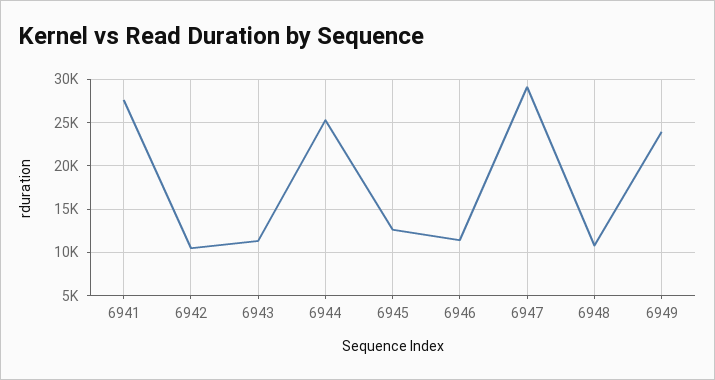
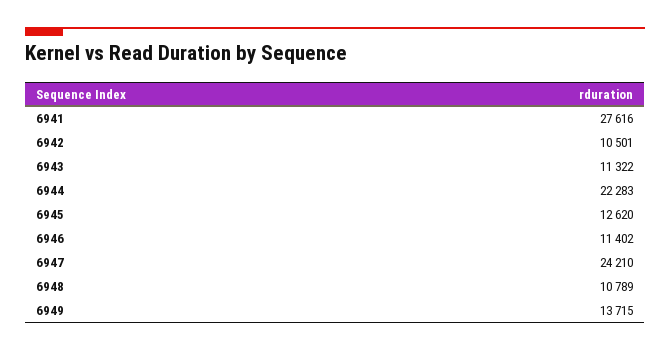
  {
    "6941": 27616,
    "6942": 10501,
    "6943": 11322,
-   "6944": 25000,
+   "6944": 22283,
    "6945": 12620,
    "6946": 11402,
-   "6947": 29000,
+   "6947": 24210,
    "6948": 10789,
-   "6949": 24000
+   "6949": 13715
  }

